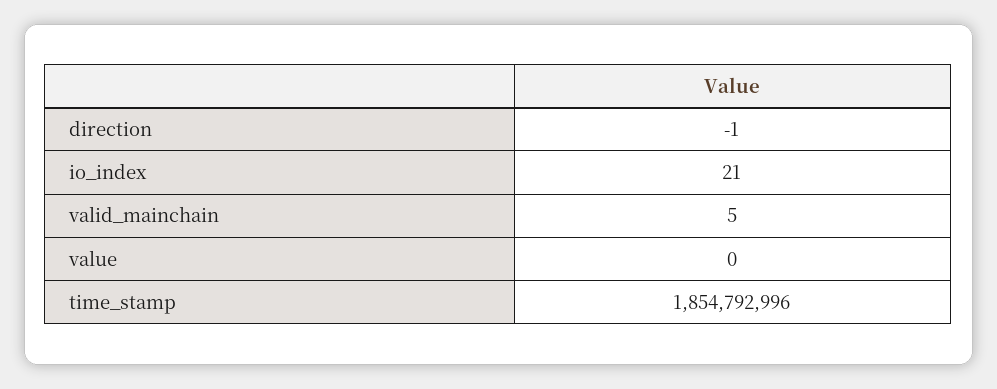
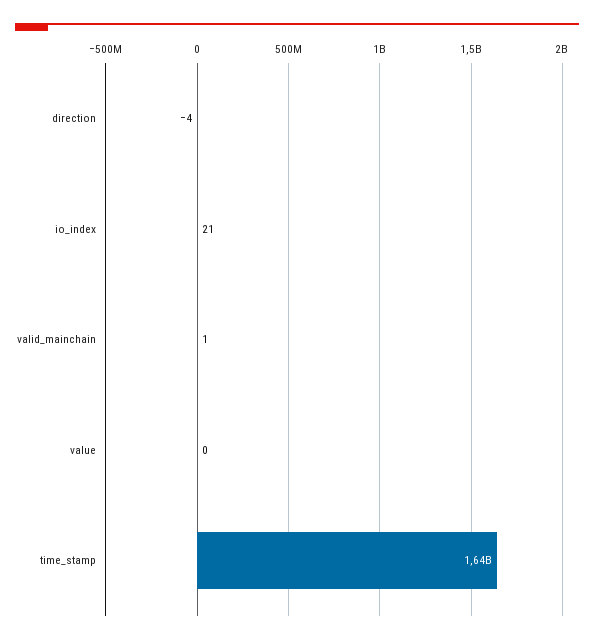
  {
-   "direction": -1,
+   "direction": -4,
    "io_index": 21,
-   "valid_mainchain": 5,
+   "valid_mainchain": 1,
    "value": 0,
-   "time_stamp": 1854792996
+   "time_stamp": 1640000000
  }

